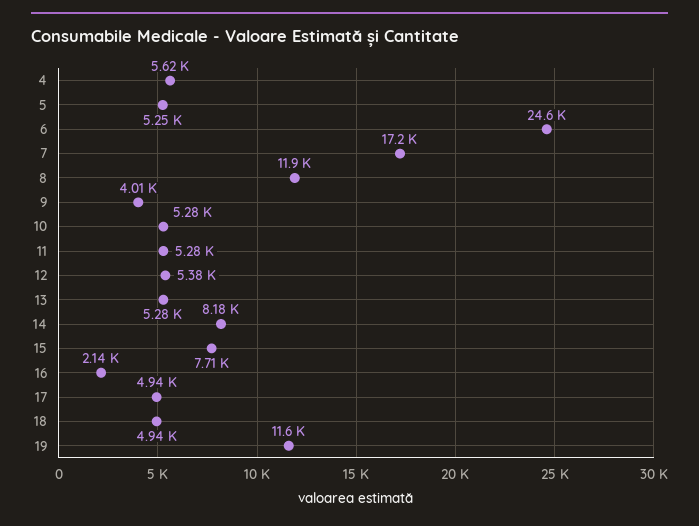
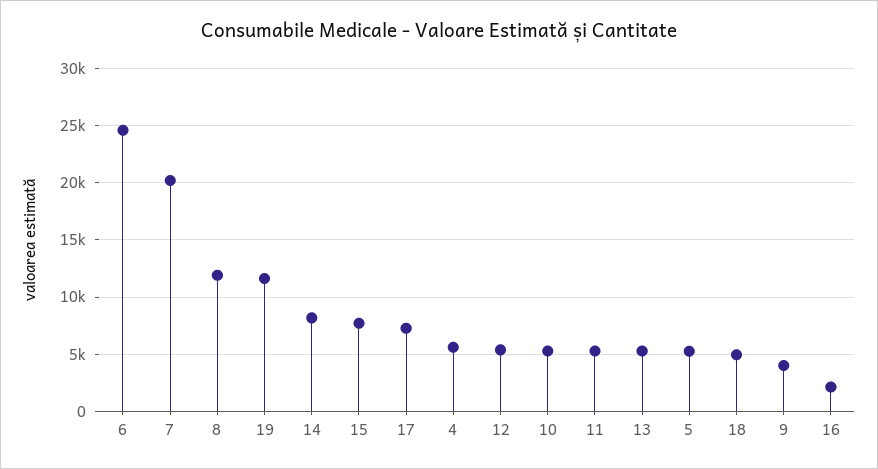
  {
    "4": 5620,
    "5": 5250,
    "6": 24600,
-   "7": 17200,
+   "7": 20000,
    "8": 11900,
    "9": 4010,
    "10": 5280,
    "11": 5280,
    "12": 5380,
    "13": 5280,
    "14": 8180,
    "15": 7710,
    "16": 2140,
-   "17": 4940,
+   "17": 7000,
    "18": 4940,
    "19": 11600
  }

